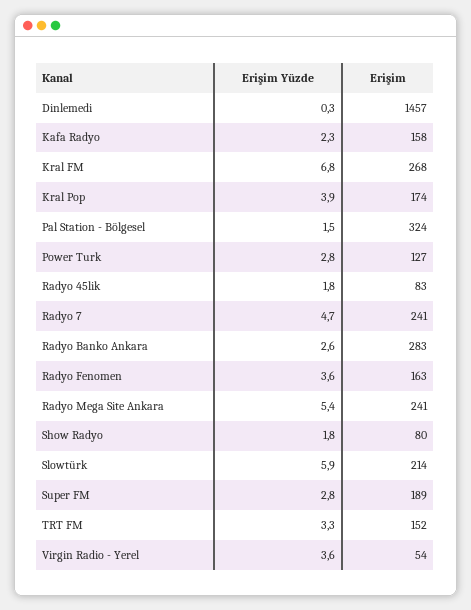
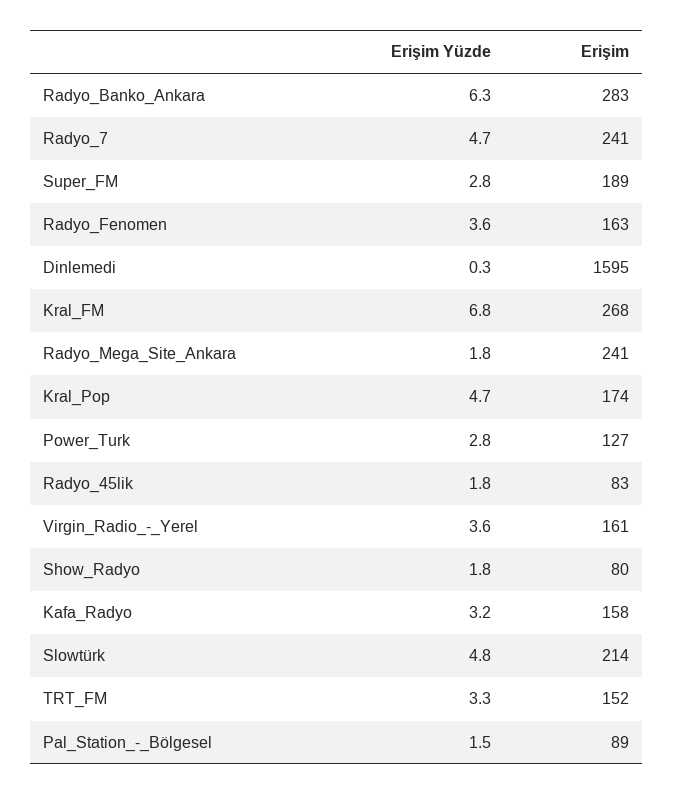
  {
    "Erişim Yüzde": {
      "Dinlemedi": 0.3,
-     "Kafa Radyo": 2.3,
+     "Kafa Radyo": 3.2,
      "Kral FM": 6.8,
-     "Kral Pop": 3.9,
+     "Kral Pop": 4.7,
      "Pal Station - Bölgesel": 1.5,
      "Power Turk": 2.8,
      "Radyo 45lik": 1.8,
      "Radyo 7": 4.7,
-     "Radyo Banko Ankara": 2.6,
+     "Radyo Banko Ankara": 6.3,
      "Radyo Fenomen": 3.6,
-     "Radyo Mega Site Ankara": 5.4,
+     "Radyo Mega Site Ankara": 1.8,
      "Show Radyo": 1.8,
-     "Slowtürk": 5.9,
+     "Slowtürk": 4.8,
      "Super FM": 2.8,
      "TRT FM": 3.3,
      "Virgin Radio - Yerel": 3.6
    },
    "Erişim": {
-     "Dinlemedi": 1457,
+     "Dinlemedi": 1595,
      "Kafa Radyo": 158,
      "Kral FM": 268,
      "Kral Pop": 174,
-     "Pal Station - Bölgesel": 324,
+     "Pal Station - Bölgesel": 89,
      "Power Turk": 127,
      "Radyo 45lik": 83,
      "Radyo 7": 241,
      "Radyo Banko Ankara": 283,
      "Radyo Fenomen": 163,
      "Radyo Mega Site Ankara": 241,
      "Show Radyo": 80,
      "Slowtürk": 214,
      "Super FM": 189,
      "TRT FM": 152,
-     "Virgin Radio - Yerel": 54
+     "Virgin Radio - Yerel": 161
    }
  }

